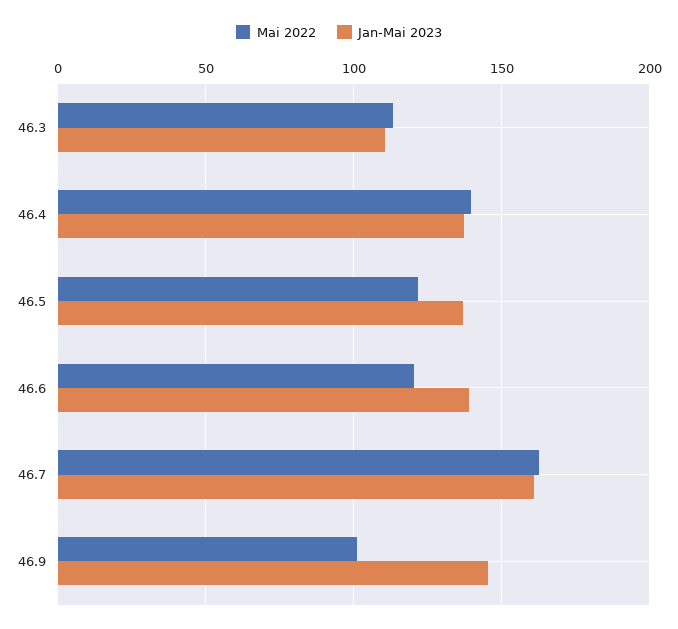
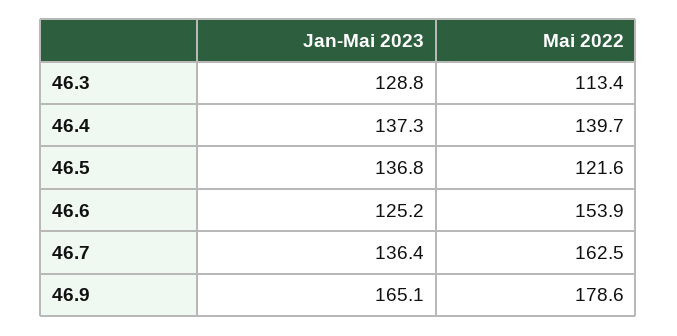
  {
    "Mai 2022": {
      "46.3": 113.4,
      "46.4": 139.7,
      "46.5": 121.6,
-     "46.6": 120,
+     "46.6": 153.9,
      "46.7": 162.5,
-     "46.9": 100
+     "46.9": 178.6
    },
    "Jan-Mai 2023": {
-     "46.3": 110,
+     "46.3": 128.8,
      "46.4": 137.3,
      "46.5": 136.8,
-     "46.6": 140,
+     "46.6": 125.2,
-     "46.7": 160,
+     "46.7": 136.4,
-     "46.9": 145
+     "46.9": 165.1
    }
  }

